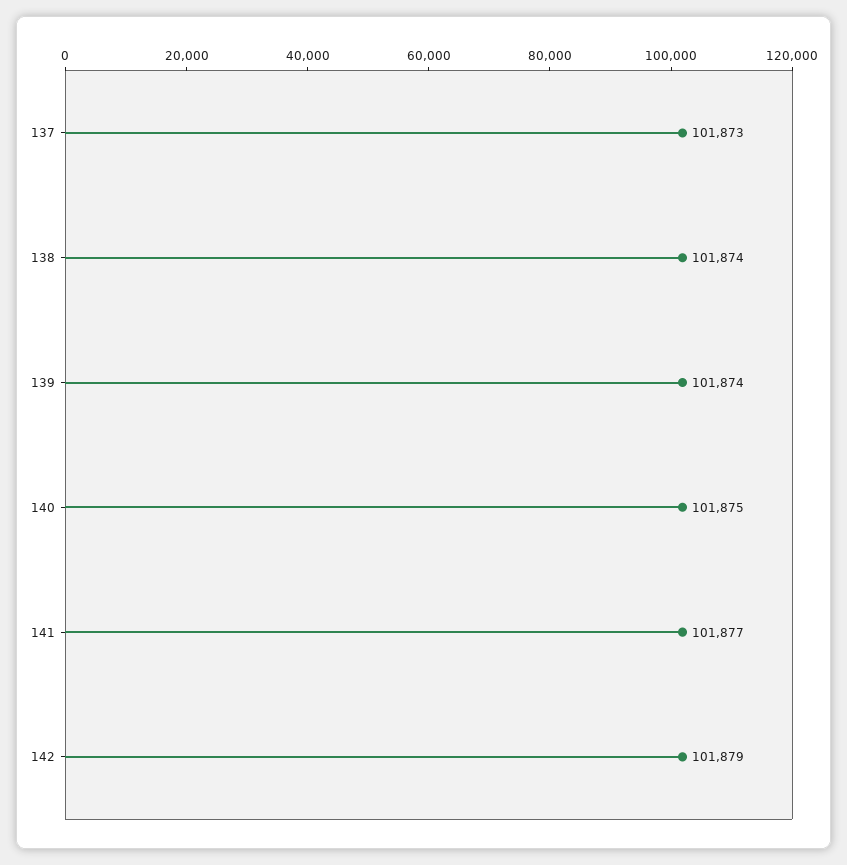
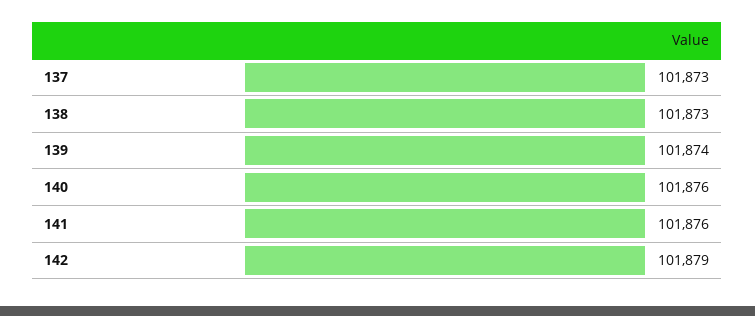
  {
    "137": 101873,
-   "138": 101874,
+   "138": 101873,
    "139": 101874,
-   "140": 101875,
+   "140": 101876,
-   "141": 101877,
+   "141": 101876,
    "142": 101879
  }

